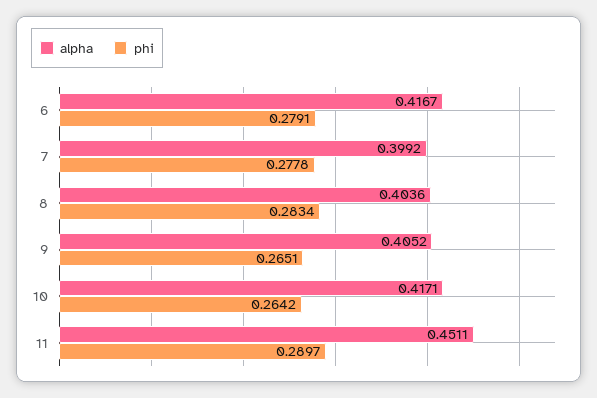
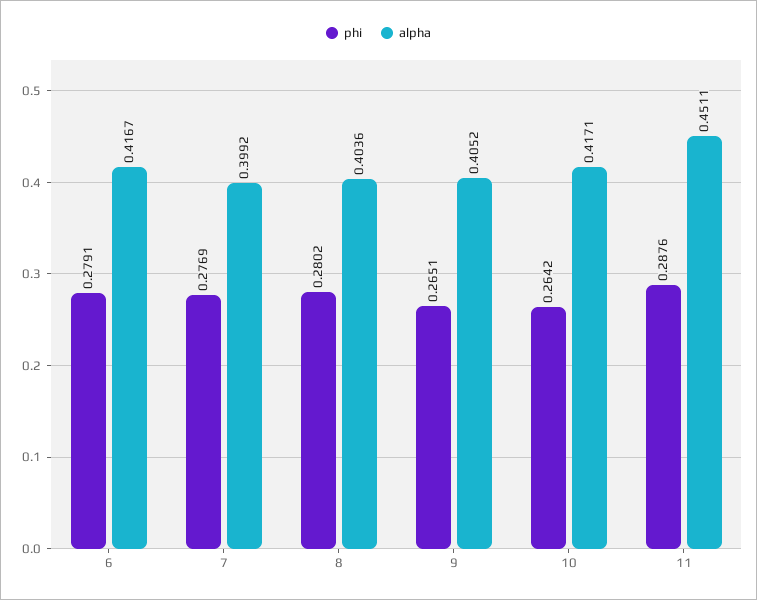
  {
    "alpha": {
      "6": 0.4167,
      "7": 0.3992,
      "8": 0.4036,
      "9": 0.4052,
      "10": 0.4171,
      "11": 0.4511
    },
    "phi": {
      "6": 0.2791,
-     "7": 0.2778,
+     "7": 0.2769,
-     "8": 0.2834,
+     "8": 0.2802,
      "9": 0.2651,
      "10": 0.2642,
-     "11": 0.2897
+     "11": 0.2876
    }
  }

